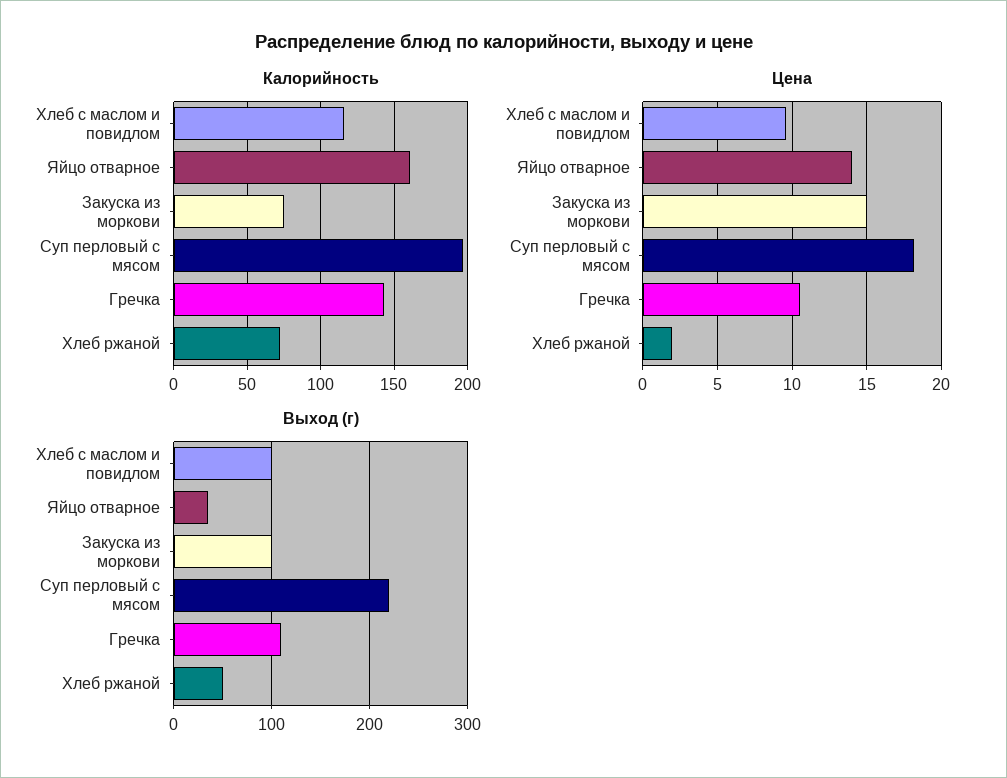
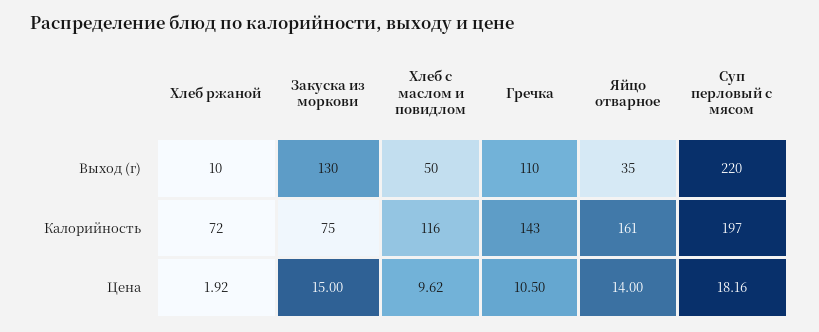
  {
    "Калорийность": {
      "Хлеб с маслом и повидлом": 116,
      "Яйцо отварное": 161,
      "Закуска из моркови": 75,
      "Суп перловый с мясом": 197,
      "Гречка": 143,
      "Хлеб ржаной": 72
    },
    "Цена": {
      "Хлеб с маслом и повидлом": 9.62,
      "Яйцо отварное": 14,
      "Закуска из моркови": 15,
      "Суп перловый с мясом": 18.16,
      "Гречка": 10.5,
      "Хлеб ржаной": 1.92
    },
    "Выход (г)": {
-     "Хлеб с маслом и повидлом": 100,
+     "Хлеб с маслом и повидлом": 50,
      "Яйцо отварное": 35,
-     "Закуска из моркови": 100,
+     "Закуска из моркови": 130,
      "Суп перловый с мясом": 220,
      "Гречка": 110,
-     "Хлеб ржаной": 50
+     "Хлеб ржаной": 10
    }
  }

